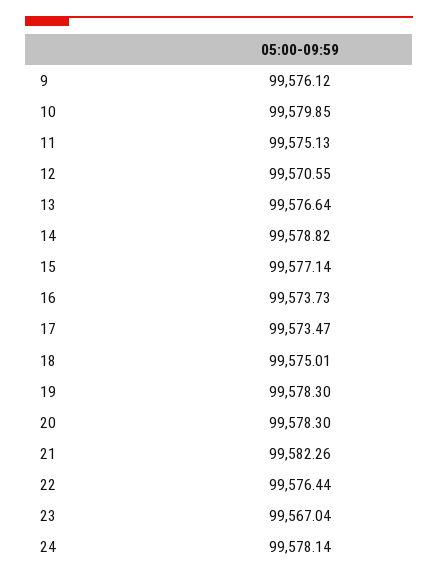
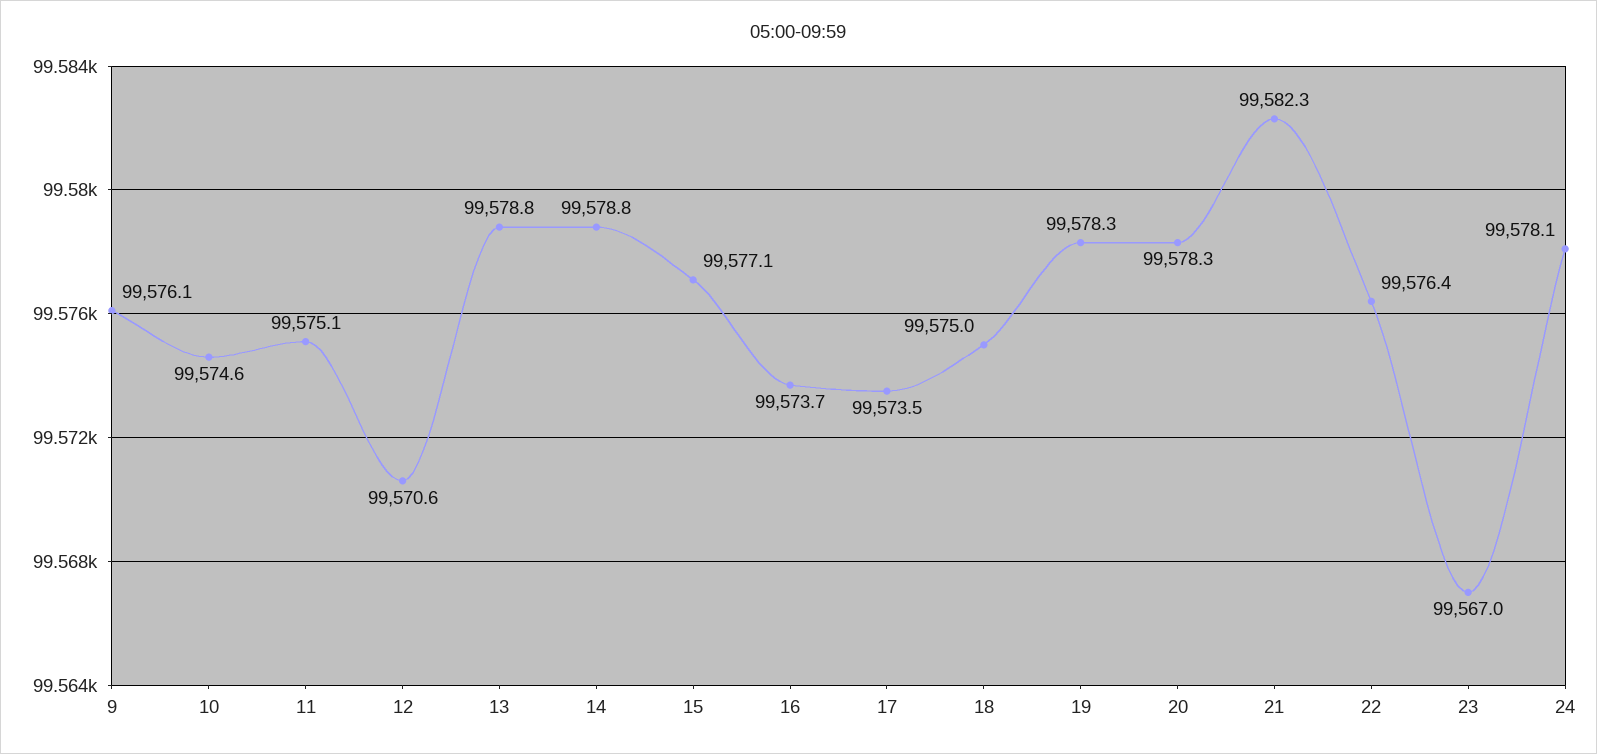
  {
    "9": 99576.12,
-   "10": 99579.85,
+   "10": 99574.6,
    "11": 99575.13,
    "12": 99570.55,
-   "13": 99576.64,
+   "13": 99578.8,
    "14": 99578.82,
    "15": 99577.14,
    "16": 99573.73,
    "17": 99573.47,
    "18": 99575.01,
    "19": 99578.3,
    "20": 99578.3,
    "21": 99582.26,
    "22": 99576.44,
    "23": 99567.04,
    "24": 99578.14
  }

